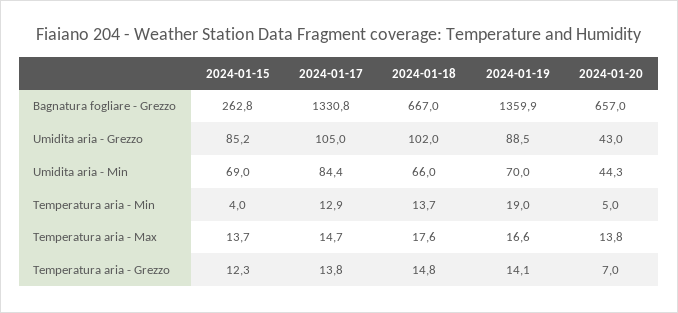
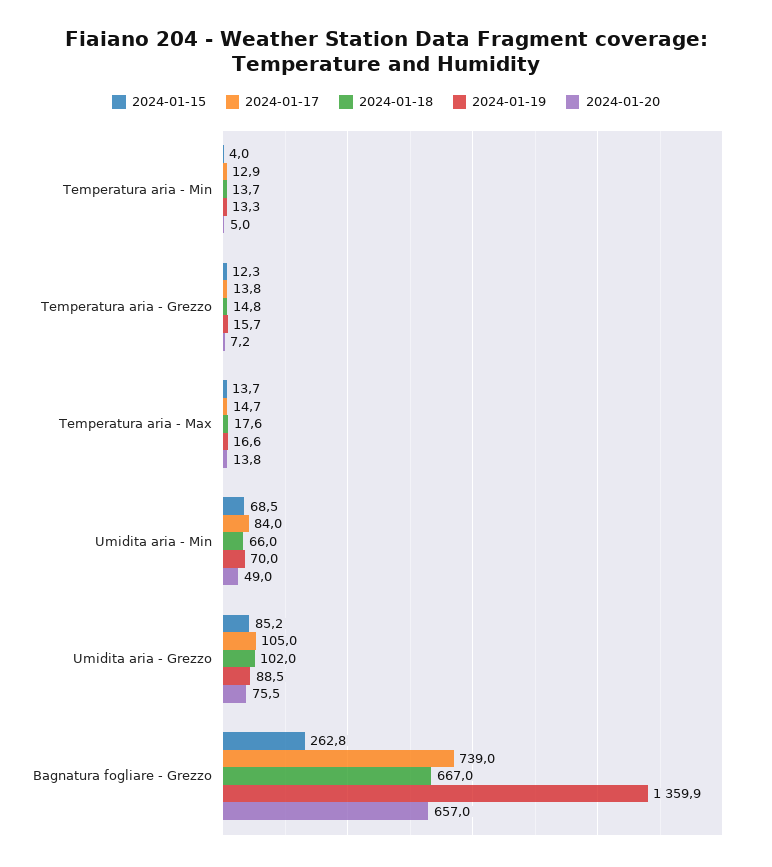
  {
    "2024-01-15": {
      "Bagnatura fogliare - Grezzo": 262.8,
      "Umidita aria - Grezzo": 85.2,
-     "Umidita aria - Min": 69,
+     "Umidita aria - Min": 68.5,
      "Temperatura aria - Min": 4,
      "Temperatura aria - Max": 13.7,
      "Temperatura aria - Grezzo": 12.3
    },
    "2024-01-17": {
-     "Bagnatura fogliare - Grezzo": 1330.8,
+     "Bagnatura fogliare - Grezzo": 739,
      "Umidita aria - Grezzo": 105,
-     "Umidita aria - Min": 84.4,
+     "Umidita aria - Min": 84,
      "Temperatura aria - Min": 12.9,
      "Temperatura aria - Max": 14.7,
      "Temperatura aria - Grezzo": 13.8
    },
    "2024-01-18": {
      "Bagnatura fogliare - Grezzo": 667,
      "Umidita aria - Grezzo": 102,
      "Umidita aria - Min": 66,
      "Temperatura aria - Min": 13.7,
      "Temperatura aria - Max": 17.6,
      "Temperatura aria - Grezzo": 14.8
    },
    "2024-01-19": {
      "Bagnatura fogliare - Grezzo": 1359.9,
      "Umidita aria - Grezzo": 88.5,
      "Umidita aria - Min": 70,
-     "Temperatura aria - Min": 19,
+     "Temperatura aria - Min": 13.3,
      "Temperatura aria - Max": 16.6,
-     "Temperatura aria - Grezzo": 14.1
+     "Temperatura aria - Grezzo": 15.7
    },
    "2024-01-20": {
      "Bagnatura fogliare - Grezzo": 657,
-     "Umidita aria - Grezzo": 43,
+     "Umidita aria - Grezzo": 75.5,
-     "Umidita aria - Min": 44.3,
+     "Umidita aria - Min": 49,
      "Temperatura aria - Min": 5,
      "Temperatura aria - Max": 13.8,
-     "Temperatura aria - Grezzo": 7
+     "Temperatura aria - Grezzo": 7.2
    }
  }

